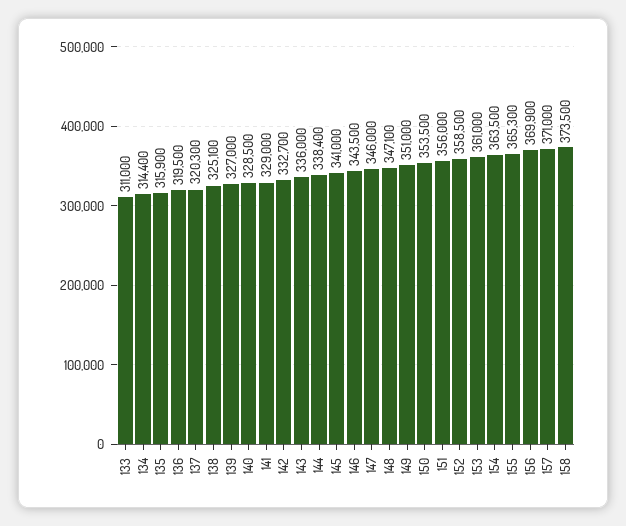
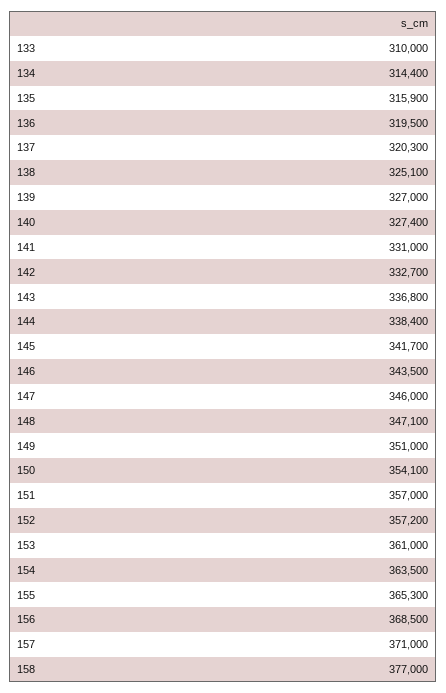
  {
-   "133": 311000,
+   "133": 310000,
    "134": 314400,
    "135": 315900,
    "136": 319500,
    "137": 320300,
    "138": 325100,
    "139": 327000,
-   "140": 328500,
+   "140": 327400,
-   "141": 329000,
+   "141": 331000,
    "142": 332700,
-   "143": 336000,
+   "143": 336800,
    "144": 338400,
-   "145": 341000,
+   "145": 341700,
    "146": 343500,
    "147": 346000,
    "148": 347100,
    "149": 351000,
-   "150": 353500,
+   "150": 354100,
-   "151": 356000,
+   "151": 357000,
-   "152": 358500,
+   "152": 357200,
    "153": 361000,
    "154": 363500,
    "155": 365300,
-   "156": 369900,
+   "156": 368500,
    "157": 371000,
-   "158": 373500
+   "158": 377000
  }

